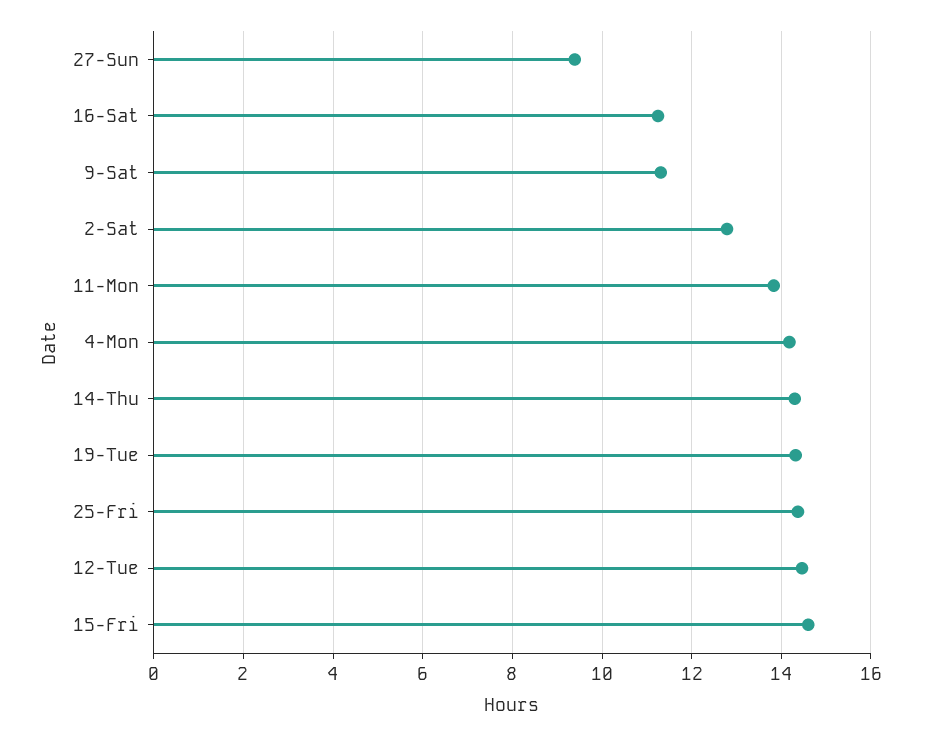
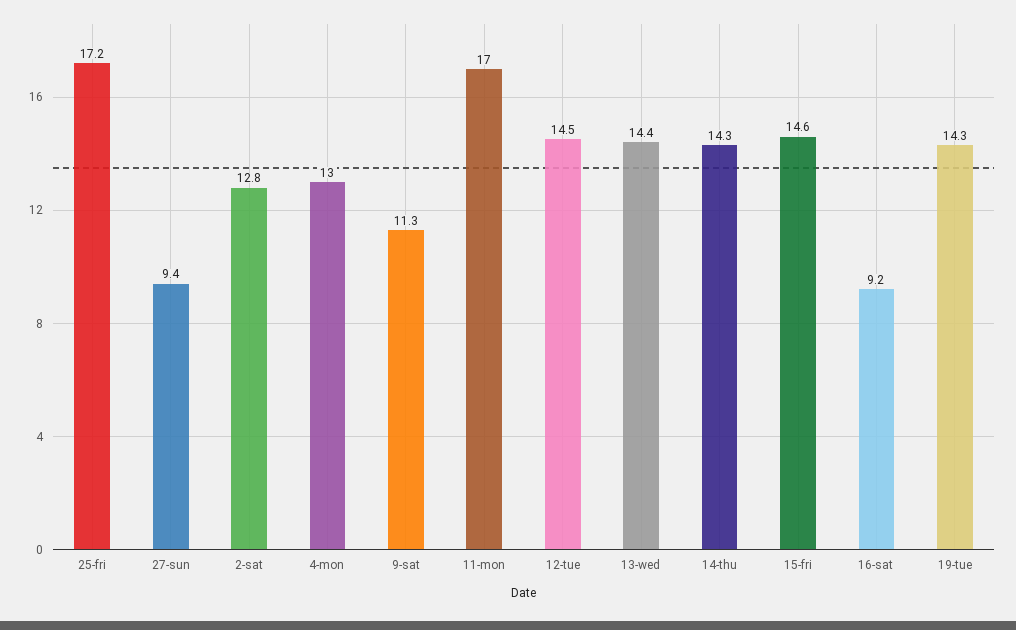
  {
    "27-Sun": 9.4,
-   "16-Sat": 11.2,
+   "16-Sat": 9.2,
    "9-Sat": 11.3,
    "2-Sat": 12.8,
-   "11-Mon": 13.8,
+   "11-Mon": 17,
-   "4-Mon": 14.2,
+   "4-Mon": 13,
    "14-Thu": 14.3,
    "19-Tue": 14.3,
-   "25-Fri": 14.4,
+   "25-Fri": 17.2,
    "12-Tue": 14.5,
-   "15-Fri": 14.6
+   "15-Fri": 14.6,
+   "13-wed": 14.4
  }

